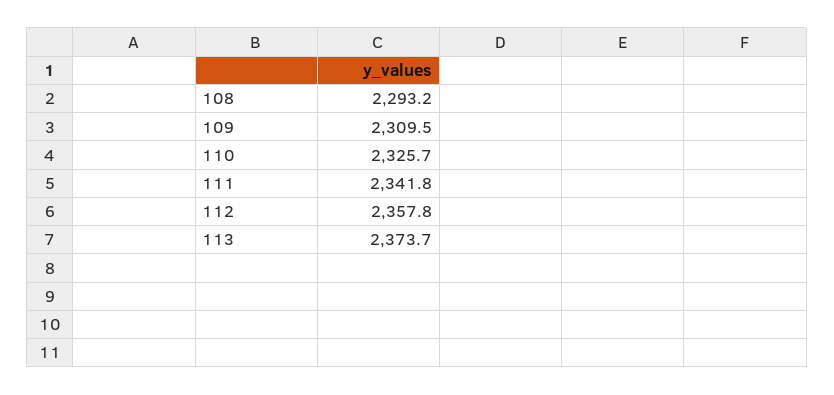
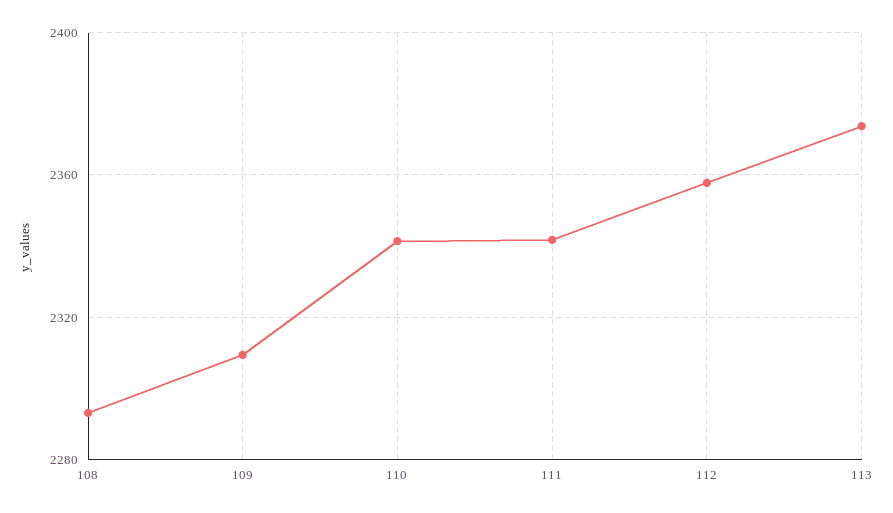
  {
    "108": 2293.2,
    "109": 2309.5,
-   "110": 2325.7,
+   "110": 2340,
    "111": 2341.8,
    "112": 2357.8,
    "113": 2373.7
  }

